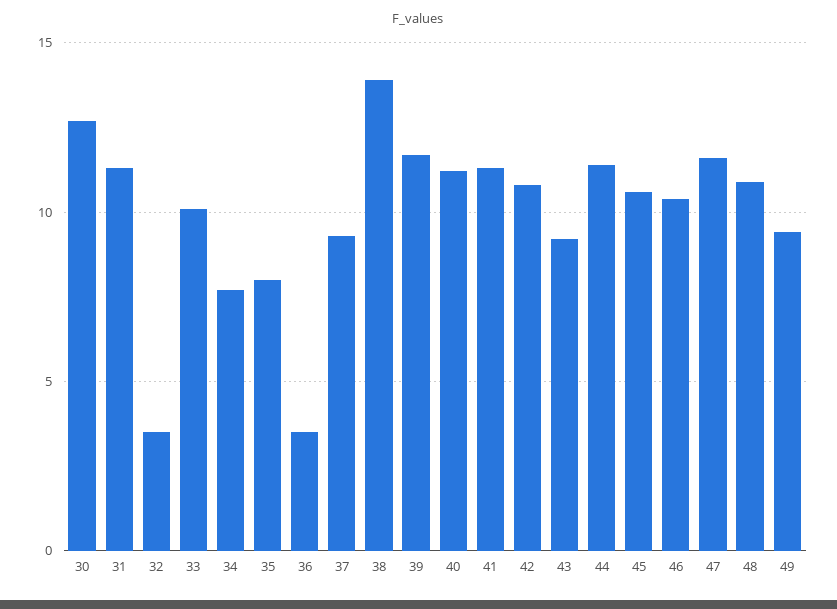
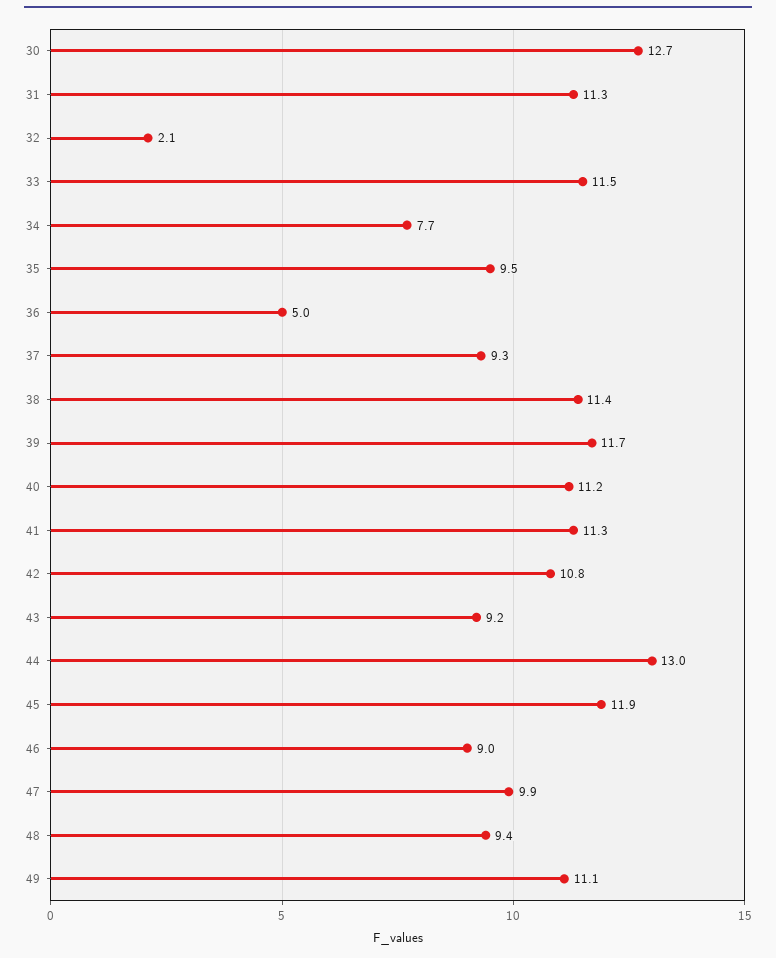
  {
    "30": 12.7,
    "31": 11.3,
-   "32": 3.5,
+   "32": 2.1,
-   "33": 10,
+   "33": 11.5,
    "34": 7.7,
-   "35": 8,
+   "35": 9.5,
-   "36": 3.5,
+   "36": 5,
    "37": 9.3,
-   "38": 14,
+   "38": 11.4,
    "39": 11.7,
    "40": 11.2,
    "41": 11.3,
    "42": 10.8,
    "43": 9.2,
-   "44": 11.5,
+   "44": 13,
-   "45": 10.5,
+   "45": 11.9,
-   "46": 10.5,
+   "46": 9,
-   "47": 11.5,
+   "47": 9.9,
-   "48": 11,
+   "48": 9.4,
-   "49": 9.5
+   "49": 11.1
  }

